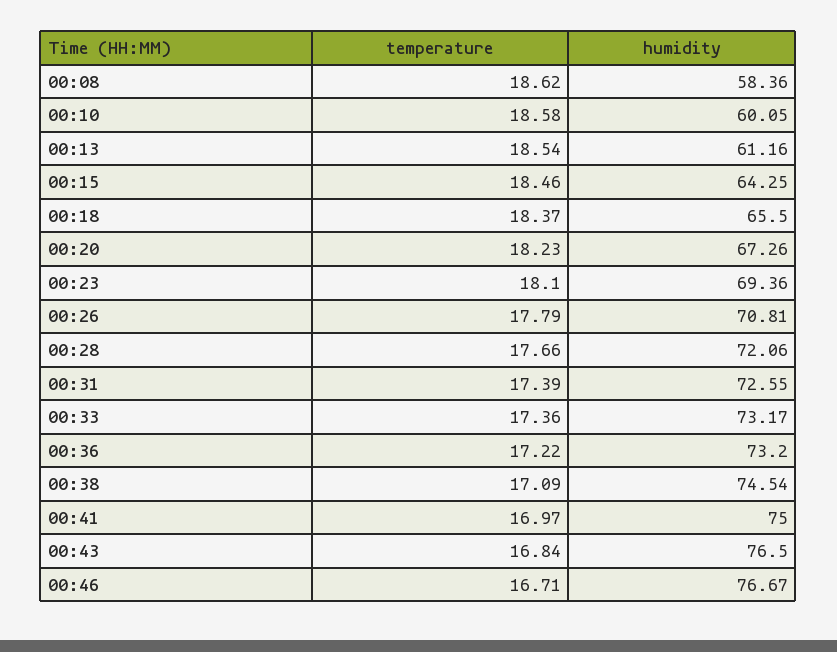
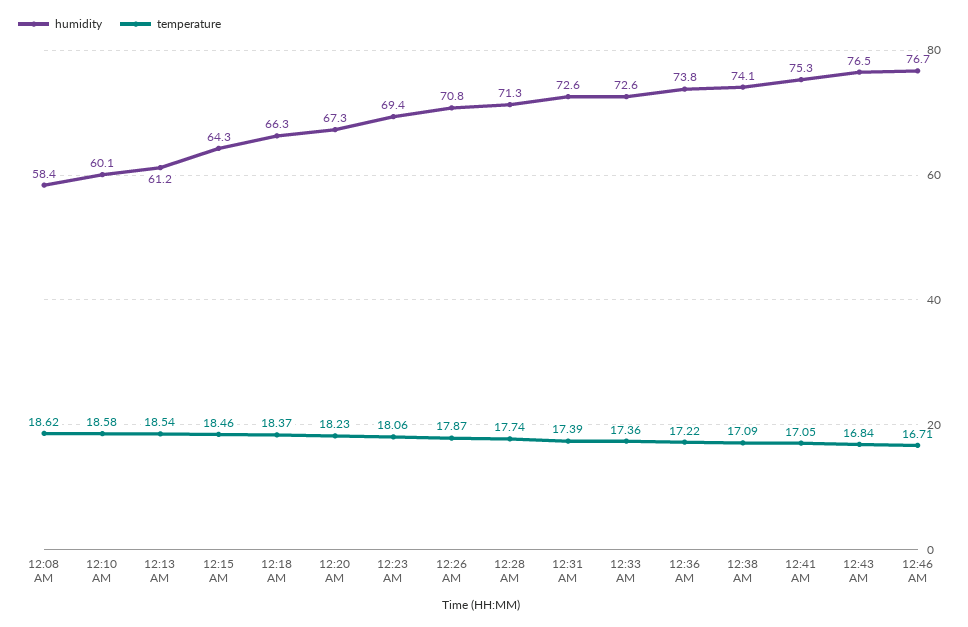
  {
    "temperature": {
      "00:08": 18.62,
      "00:10": 18.58,
      "00:13": 18.54,
      "00:15": 18.46,
      "00:18": 18.37,
      "00:20": 18.23,
-     "00:23": 18.1,
+     "00:23": 18.06,
-     "00:26": 17.79,
+     "00:26": 17.87,
-     "00:28": 17.66,
+     "00:28": 17.74,
      "00:31": 17.39,
      "00:33": 17.36,
      "00:36": 17.22,
      "00:38": 17.09,
-     "00:41": 16.97,
+     "00:41": 17.05,
      "00:43": 16.84,
      "00:46": 16.71
    },
    "humidity": {
      "00:08": 58.36,
      "00:10": 60.05,
      "00:13": 61.16,
      "00:15": 64.25,
-     "00:18": 65.5,
+     "00:18": 66.3,
      "00:20": 67.26,
      "00:23": 69.36,
      "00:26": 70.81,
-     "00:28": 72.06,
+     "00:28": 71.3,
      "00:31": 72.55,
-     "00:33": 73.17,
+     "00:33": 72.6,
-     "00:36": 73.2,
+     "00:36": 73.8,
-     "00:38": 74.54,
+     "00:38": 74.1,
-     "00:41": 75,
+     "00:41": 75.3,
      "00:43": 76.5,
      "00:46": 76.67
    }
  }

